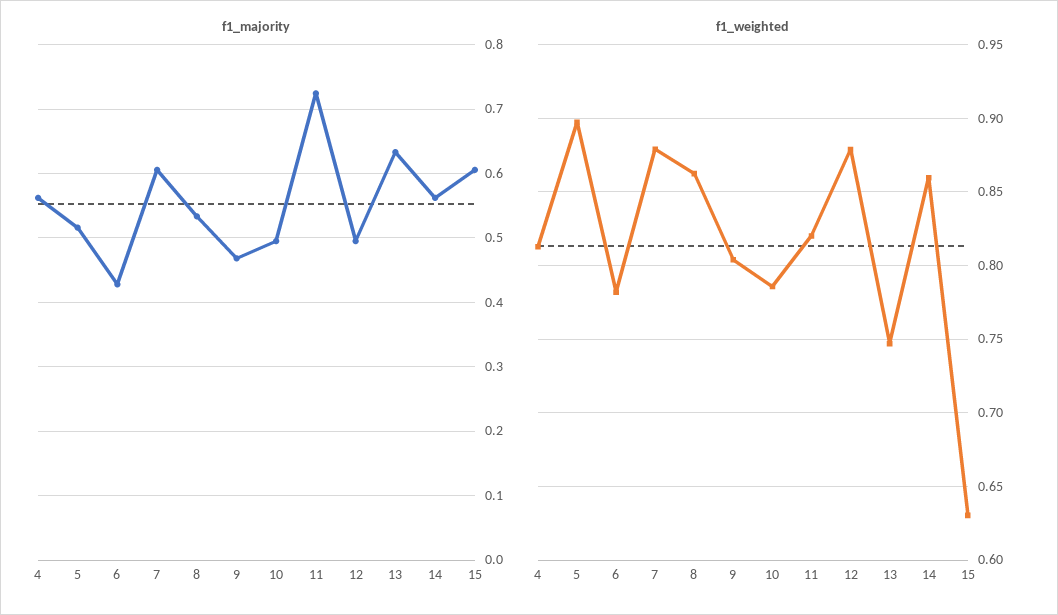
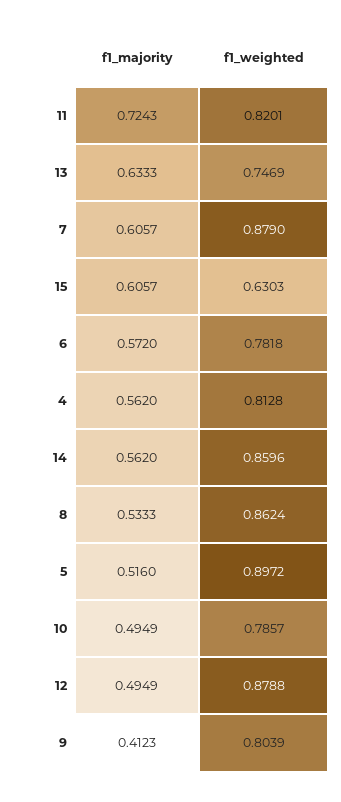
  {
    "f1_majority": {
      "4": 0.562,
      "5": 0.516,
-     "6": 0.43,
+     "6": 0.572,
      "7": 0.6057,
      "8": 0.5333,
-     "9": 0.47,
+     "9": 0.4123,
      "10": 0.4949,
      "11": 0.7243,
      "12": 0.4949,
      "13": 0.6333,
      "14": 0.562,
      "15": 0.6057
    },
    "f1_weighted": {
      "4": 0.8128,
      "5": 0.8972,
      "6": 0.7818,
      "7": 0.879,
      "8": 0.8624,
      "9": 0.8039,
      "10": 0.7857,
      "11": 0.8201,
      "12": 0.8788,
      "13": 0.7469,
      "14": 0.8596,
      "15": 0.6303
    }
  }

